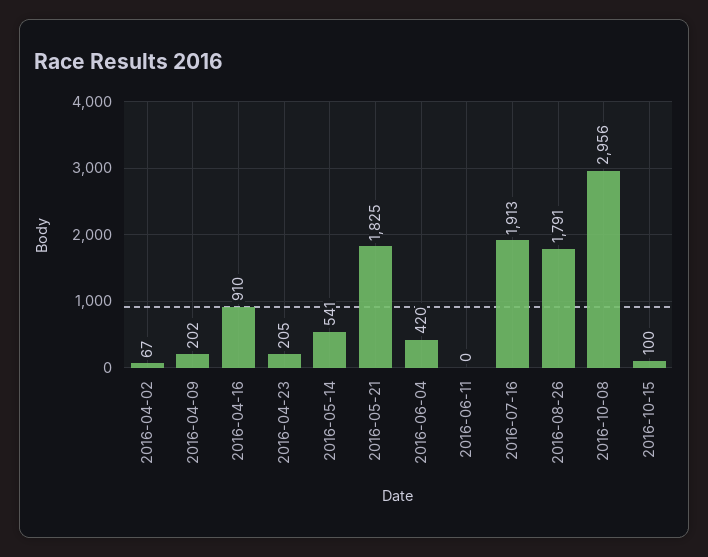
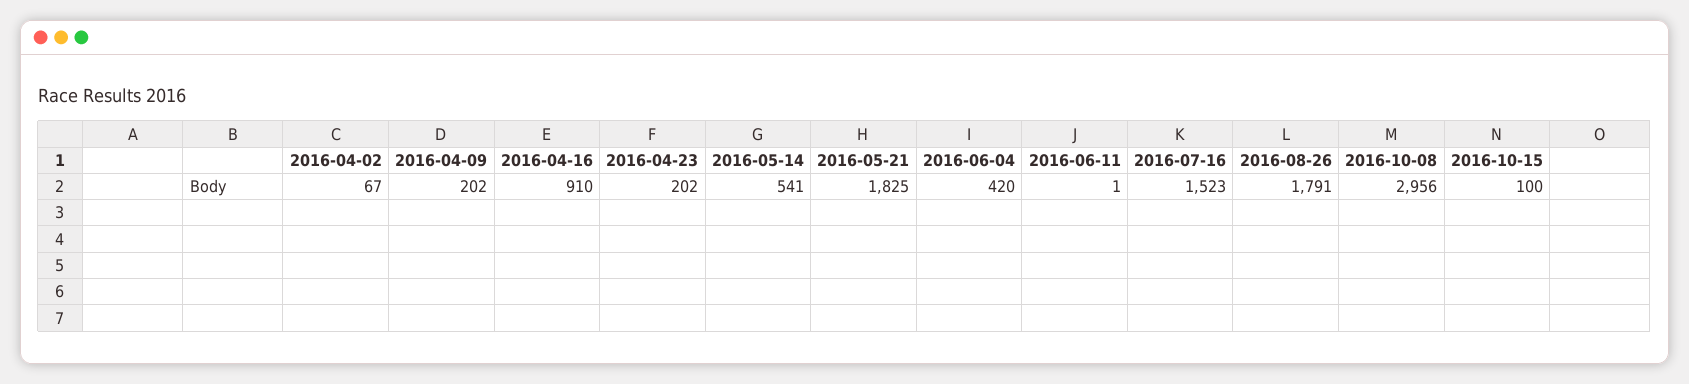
  {
    "2016-04-02": 67,
    "2016-04-09": 202,
    "2016-04-16": 910,
-   "2016-04-23": 205,
+   "2016-04-23": 202,
    "2016-05-14": 541,
    "2016-05-21": 1825,
    "2016-06-04": 420,
-   "2016-06-11": 0,
+   "2016-06-11": 1,
-   "2016-07-16": 1913,
+   "2016-07-16": 1523,
    "2016-08-26": 1791,
    "2016-10-08": 2956,
    "2016-10-15": 100
  }

